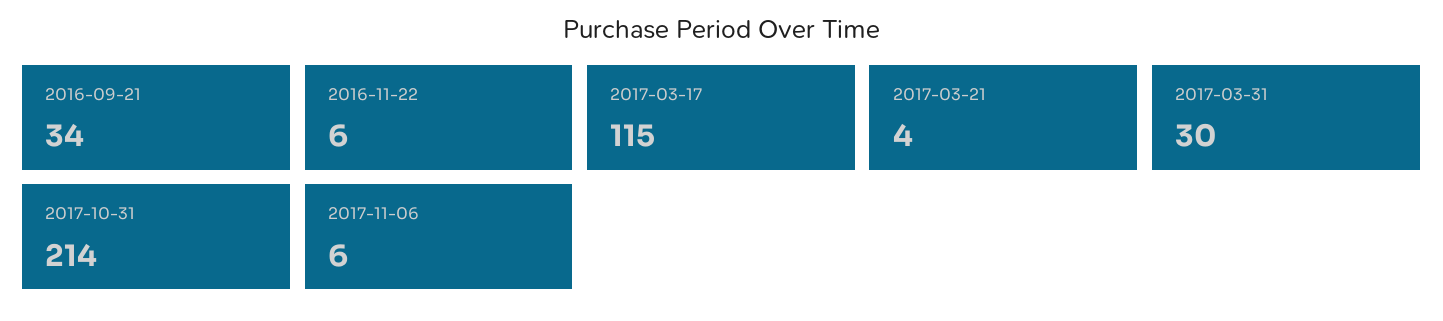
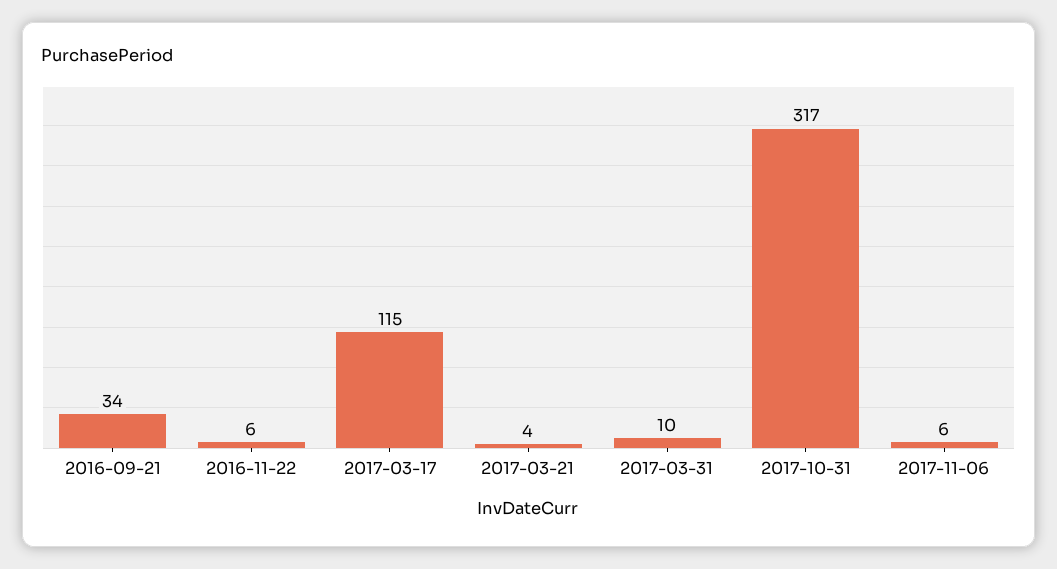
  {
    "2016-09-21": 34,
    "2016-11-22": 6,
    "2017-03-17": 115,
    "2017-03-21": 4,
-   "2017-03-31": 30,
+   "2017-03-31": 10,
-   "2017-10-31": 214,
+   "2017-10-31": 317,
    "2017-11-06": 6
  }

